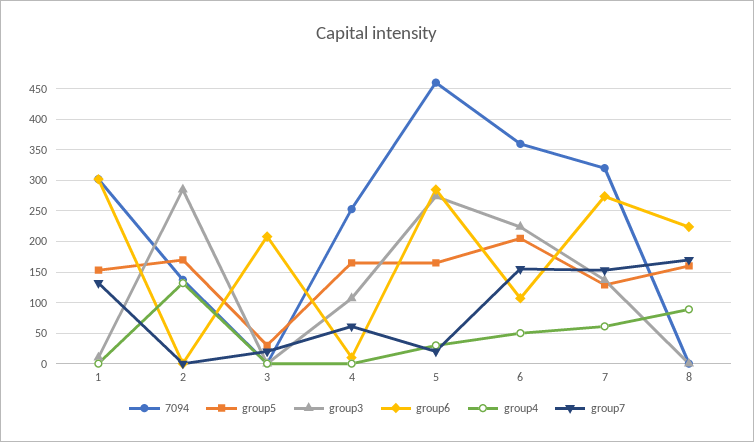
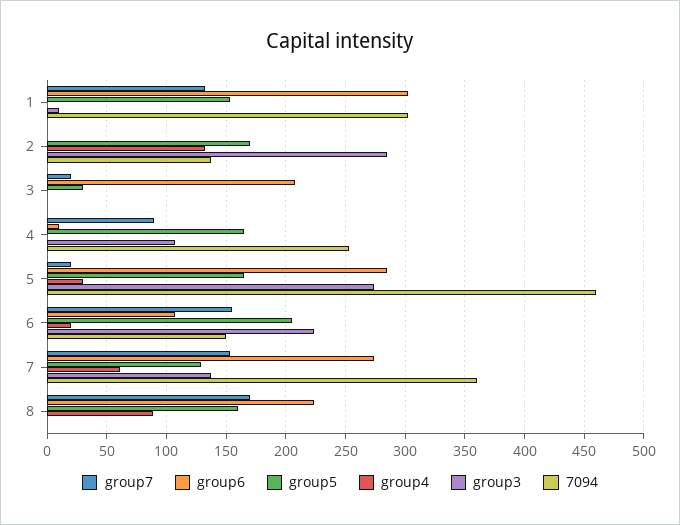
  {
    "7094": {
      "1": 300,
      "2": 140,
      "3": 0,
      "4": 250,
      "5": 460,
-     "6": 360,
+     "6": 150,
-     "7": 320,
+     "7": 360,
      "8": 0
    },
    "group5": {
      "1": 150,
      "2": 170,
      "3": 30,
      "4": 170,
      "5": 170,
      "6": 210,
      "7": 130,
      "8": 160
    },
    "group3": {
      "1": 10,
      "2": 290,
      "3": 0,
      "4": 110,
      "5": 270,
      "6": 220,
      "7": 140,
      "8": 0
    },
    "group6": {
      "1": 300,
      "2": 0,
      "3": 210,
      "4": 10,
      "5": 290,
      "6": 110,
      "7": 270,
      "8": 220
    },
    "group4": {
      "1": 0,
      "2": 130,
      "3": 0,
      "4": 0,
      "5": 30,
-     "6": 50,
+     "6": 20,
      "7": 60,
      "8": 90
    },
    "group7": {
      "1": 130,
      "2": 0,
      "3": 20,
-     "4": 60,
+     "4": 90,
      "5": 20,
      "6": 160,
      "7": 150,
      "8": 170
    }
  }

